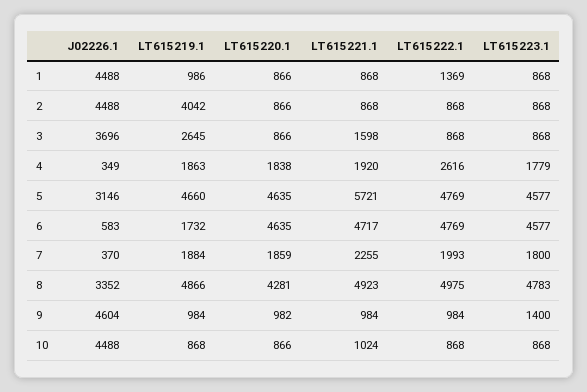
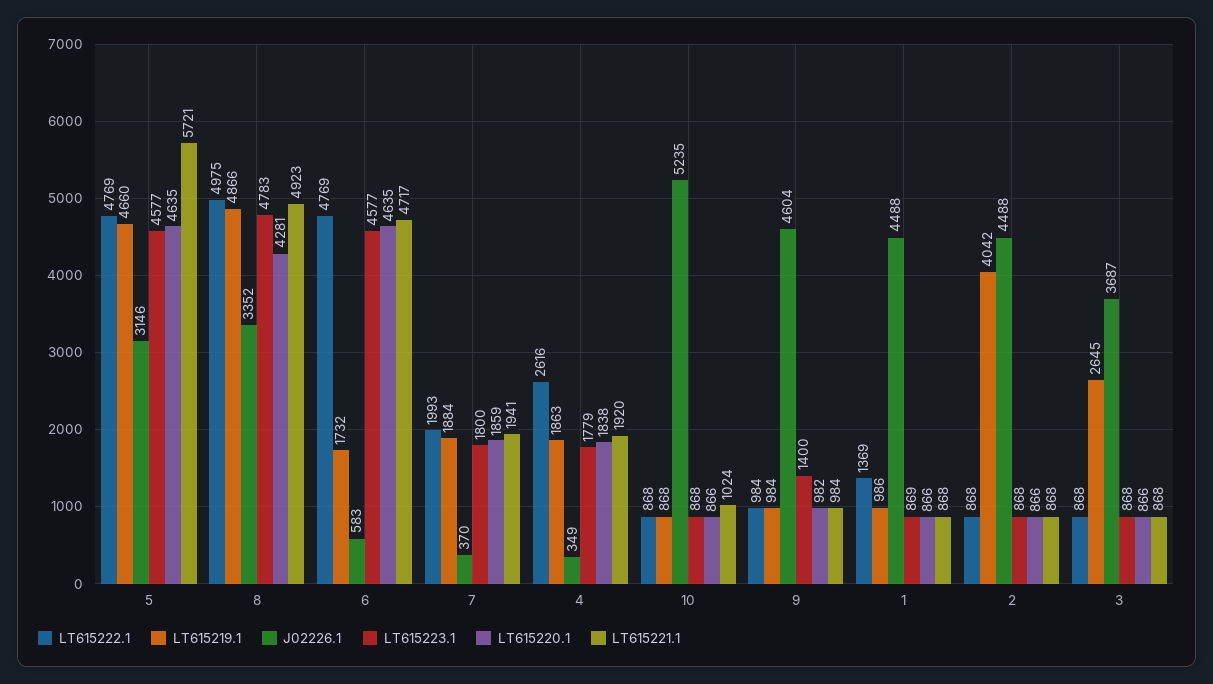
  {
    "J02226.1": {
      "1": 4488,
      "2": 4488,
-     "3": 3696,
+     "3": 3687,
      "4": 349,
      "5": 3146,
      "6": 583,
      "7": 370,
      "8": 3352,
      "9": 4604,
-     "10": 4488
+     "10": 5235
    },
    "LT615219.1": {
      "1": 986,
      "2": 4042,
      "3": 2645,
      "4": 1863,
      "5": 4660,
      "6": 1732,
      "7": 1884,
      "8": 4866,
      "9": 984,
      "10": 868
    },
    "LT615220.1": {
      "1": 866,
      "2": 866,
      "3": 866,
      "4": 1838,
      "5": 4635,
      "6": 4635,
      "7": 1859,
      "8": 4281,
      "9": 982,
      "10": 866
    },
    "LT615221.1": {
      "1": 868,
      "2": 868,
-     "3": 1598,
+     "3": 868,
      "4": 1920,
      "5": 5721,
      "6": 4717,
-     "7": 2255,
+     "7": 1941,
      "8": 4923,
      "9": 984,
      "10": 1024
    },
    "LT615222.1": {
      "1": 1369,
      "2": 868,
      "3": 868,
      "4": 2616,
      "5": 4769,
      "6": 4769,
      "7": 1993,
      "8": 4975,
      "9": 984,
      "10": 868
    },
    "LT615223.1": {
-     "1": 868,
+     "1": 869,
      "2": 868,
      "3": 868,
      "4": 1779,
      "5": 4577,
      "6": 4577,
      "7": 1800,
      "8": 4783,
      "9": 1400,
      "10": 868
    }
  }

